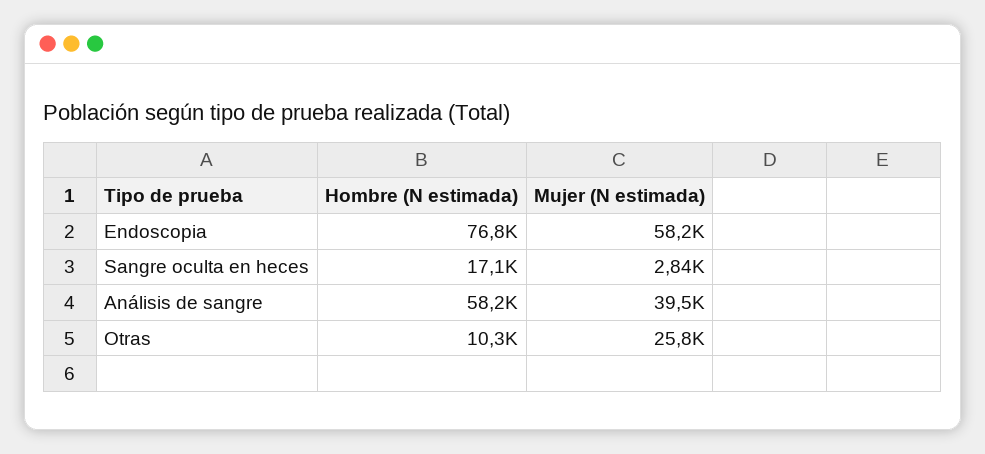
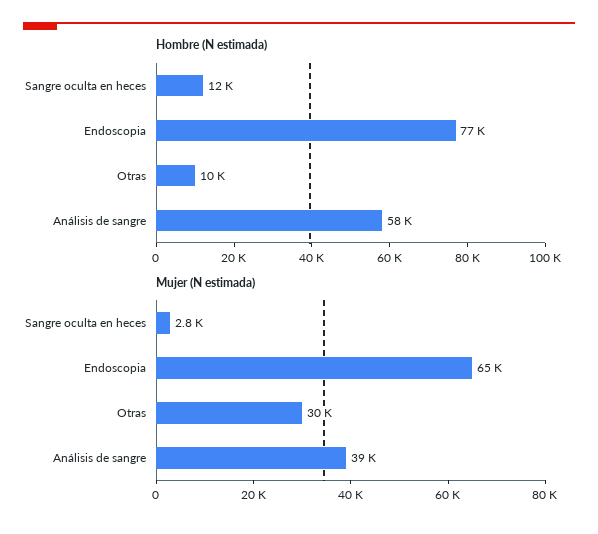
  {
    "Hombre (N estimada)": {
      "Endoscopia": 76800,
-     "Sangre oculta en heces": 17100,
+     "Sangre oculta en heces": 12000,
      "Análisis de sangre": 58200,
      "Otras": 10300
    },
    "Mujer (N estimada)": {
-     "Endoscopia": 58200,
+     "Endoscopia": 65000,
      "Sangre oculta en heces": 2840,
      "Análisis de sangre": 39500,
-     "Otras": 25800
+     "Otras": 30000
    }
  }

